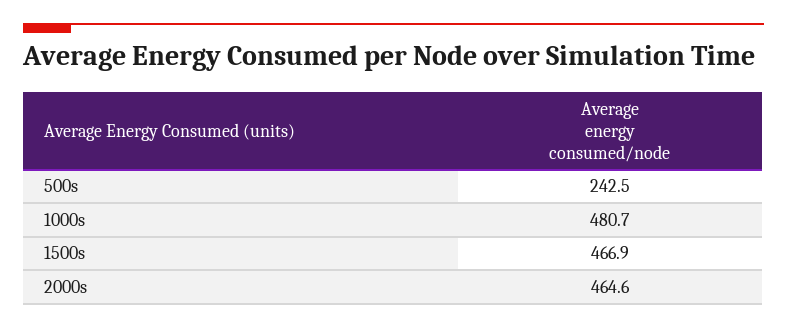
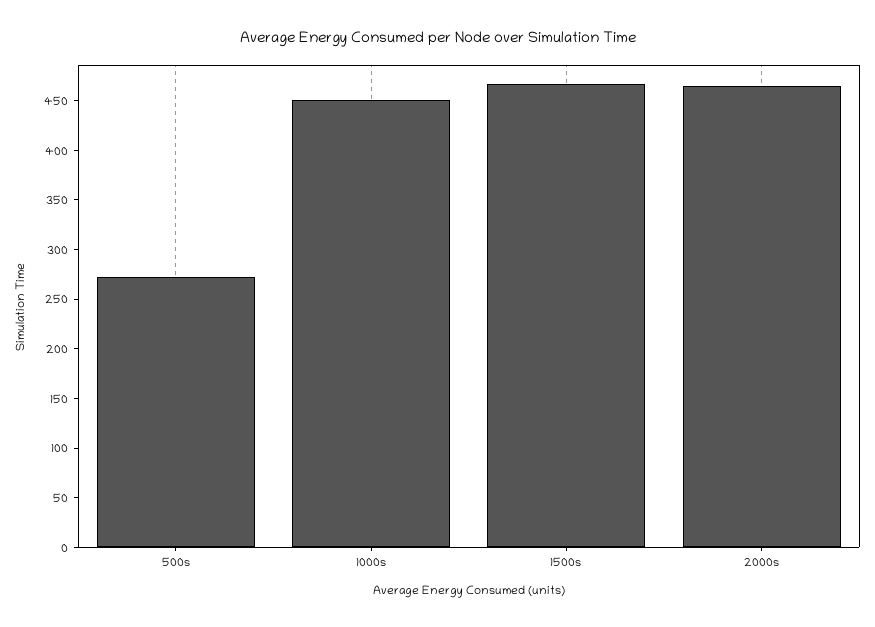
  {
-   "500s": 242.5,
+   "500s": 270,
-   "1000s": 480.7,
+   "1000s": 450,
    "1500s": 466.9,
    "2000s": 464.6
  }

